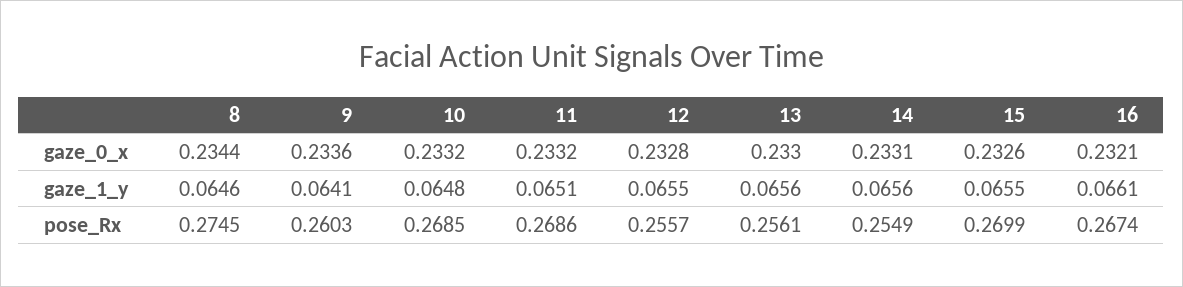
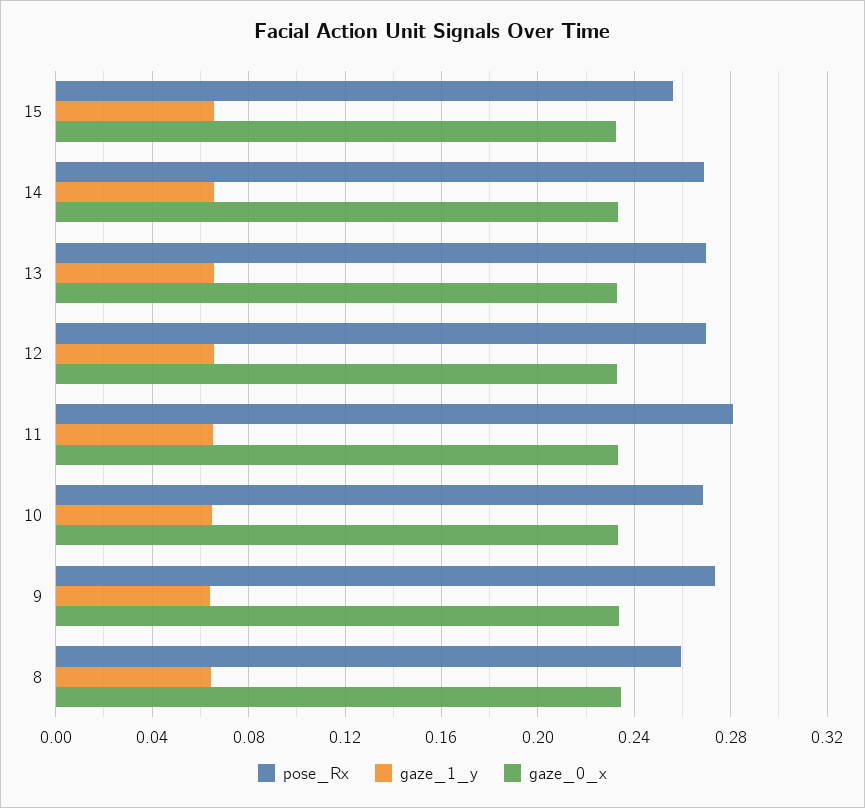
  {
    "gaze_0_x": {
      "8": 0.2344,
      "9": 0.2336,
      "10": 0.2332,
      "11": 0.2332,
      "12": 0.2328,
      "13": 0.233,
      "14": 0.2331,
-     "15": 0.2326,
+     "15": 0.2326
-     "16": 0.2321
    },
    "gaze_1_y": {
      "8": 0.0646,
      "9": 0.0641,
      "10": 0.0648,
      "11": 0.0651,
      "12": 0.0655,
      "13": 0.0656,
      "14": 0.0656,
-     "15": 0.0655,
+     "15": 0.0655
-     "16": 0.0661
    },
    "pose_Rx": {
-     "8": 0.2745,
+     "8": 0.26,
-     "9": 0.2603,
+     "9": 0.275,
      "10": 0.2685,
-     "11": 0.2686,
+     "11": 0.28,
-     "12": 0.2557,
+     "12": 0.27,
-     "13": 0.2561,
+     "13": 0.27,
-     "14": 0.2549,
+     "14": 0.27,
-     "15": 0.2699,
+     "15": 0.255
-     "16": 0.2674
    }
  }

